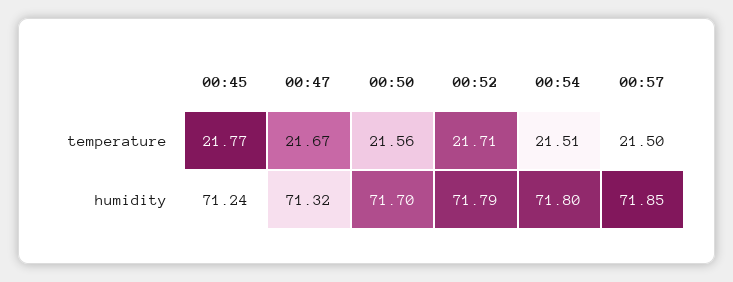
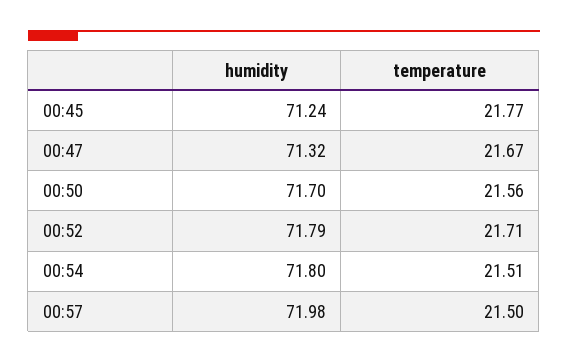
  {
    "00:45": {
      "temperature": 21.77,
      "humidity": 71.24
    },
    "00:47": {
      "temperature": 21.67,
      "humidity": 71.32
    },
    "00:50": {
      "temperature": 21.56,
      "humidity": 71.7
    },
    "00:52": {
      "temperature": 21.71,
      "humidity": 71.79
    },
    "00:54": {
      "temperature": 21.51,
      "humidity": 71.8
    },
    "00:57": {
      "temperature": 21.5,
-     "humidity": 71.85
+     "humidity": 71.98
    }
  }

